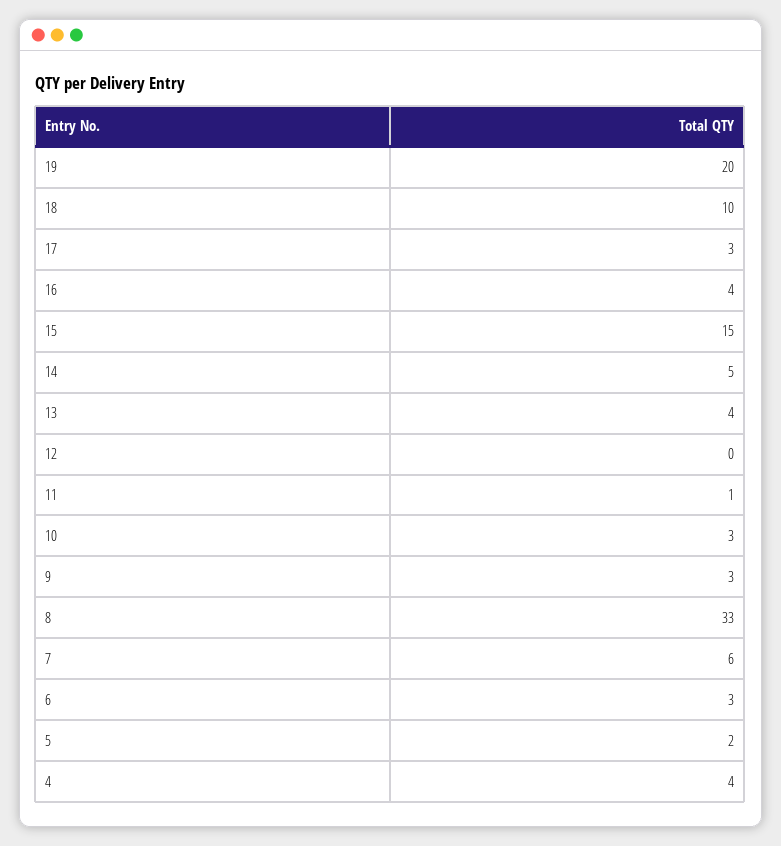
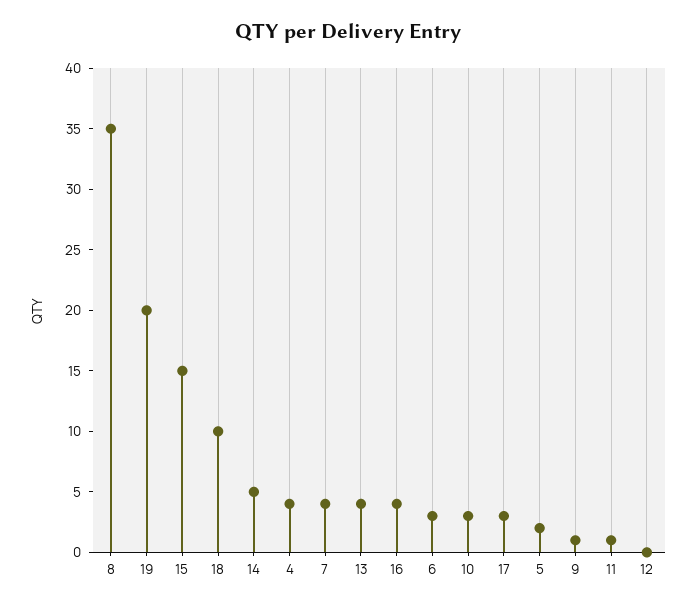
  {
    "19": 20,
    "18": 10,
    "17": 3,
    "16": 4,
    "15": 15,
    "14": 5,
    "13": 4,
    "12": 0,
    "11": 1,
    "10": 3,
-   "9": 3,
+   "9": 1,
-   "8": 33,
+   "8": 35,
-   "7": 6,
+   "7": 4,
    "6": 3,
    "5": 2,
    "4": 4
  }

